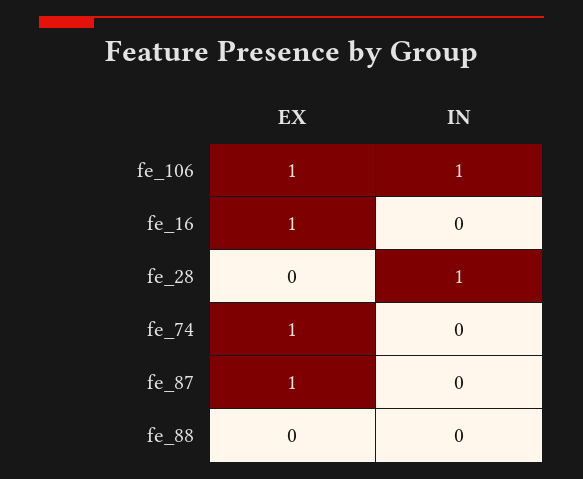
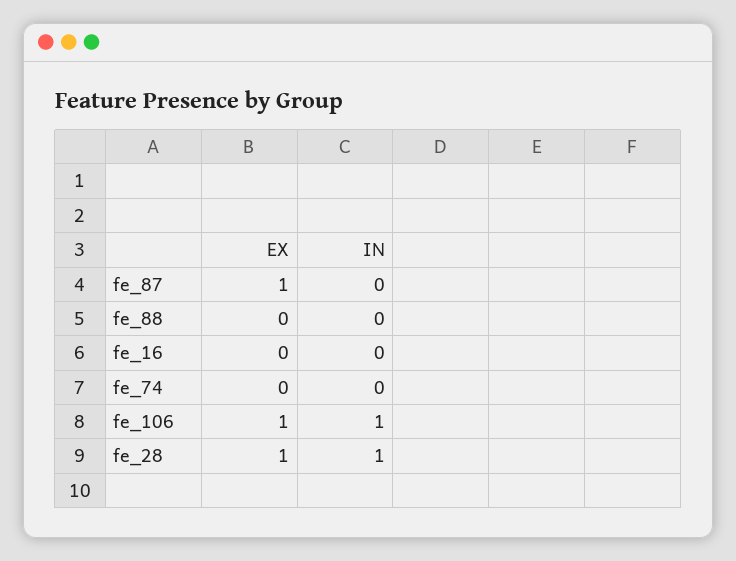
  {
    "EX": {
      "fe_106": 1,
-     "fe_16": 1,
+     "fe_16": 0,
-     "fe_28": 0,
+     "fe_28": 1,
-     "fe_74": 1,
+     "fe_74": 0,
      "fe_87": 1,
      "fe_88": 0
    },
    "IN": {
      "fe_106": 1,
      "fe_16": 0,
      "fe_28": 1,
      "fe_74": 0,
      "fe_87": 0,
      "fe_88": 0
    }
  }

